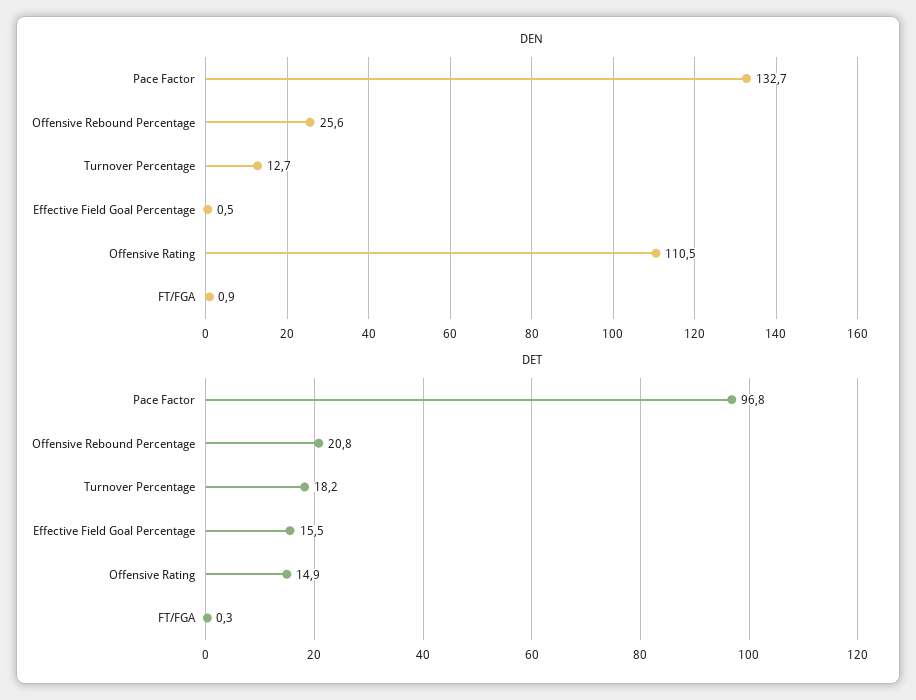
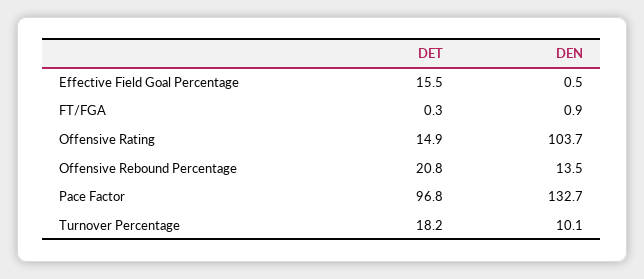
  {
    "DEN": {
      "Pace Factor": 132.7,
-     "Offensive Rebound Percentage": 25.6,
+     "Offensive Rebound Percentage": 13.5,
-     "Turnover Percentage": 12.7,
+     "Turnover Percentage": 10.1,
      "Effective Field Goal Percentage": 0.5,
-     "Offensive Rating": 110.5,
+     "Offensive Rating": 103.7,
      "FT/FGA": 0.9
    },
    "DET": {
      "Pace Factor": 96.8,
      "Offensive Rebound Percentage": 20.8,
      "Turnover Percentage": 18.2,
      "Effective Field Goal Percentage": 15.5,
      "Offensive Rating": 14.9,
      "FT/FGA": 0.3
    }
  }

